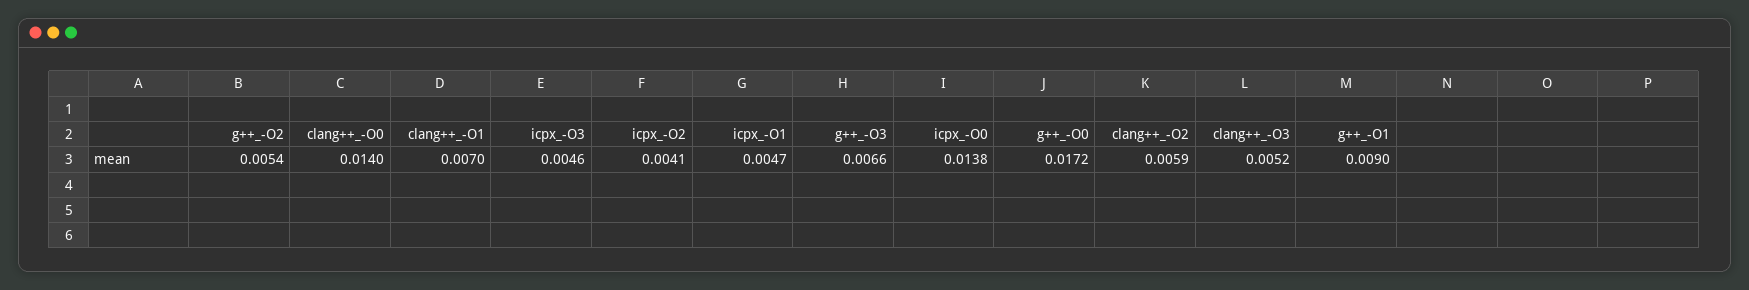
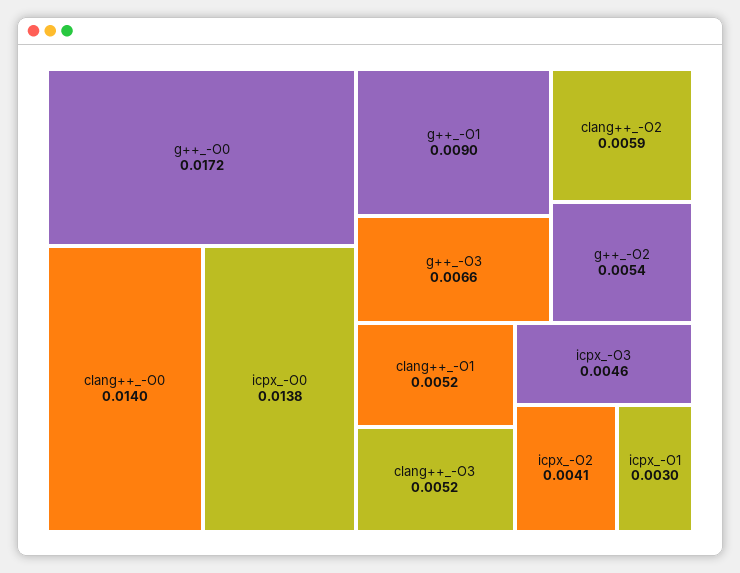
  {
    "g++_-O2": 0.0054,
    "clang++_-O0": 0.014,
-   "clang++_-O1": 0.007,
+   "clang++_-O1": 0.0052,
    "icpx_-O3": 0.0046,
    "icpx_-O2": 0.0041,
-   "icpx_-O1": 0.0047,
+   "icpx_-O1": 0.003,
    "g++_-O3": 0.0066,
    "icpx_-O0": 0.0138,
    "g++_-O0": 0.0172,
    "clang++_-O2": 0.0059,
    "clang++_-O3": 0.0052,
    "g++_-O1": 0.009
  }

